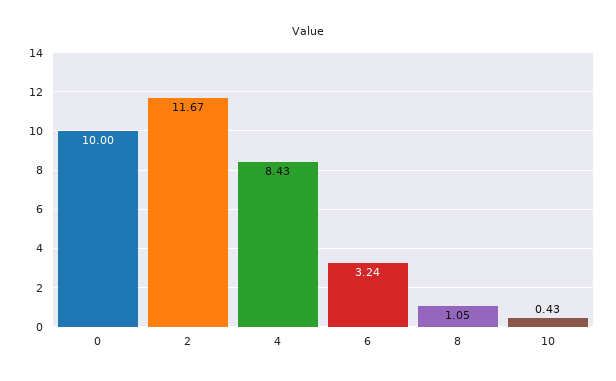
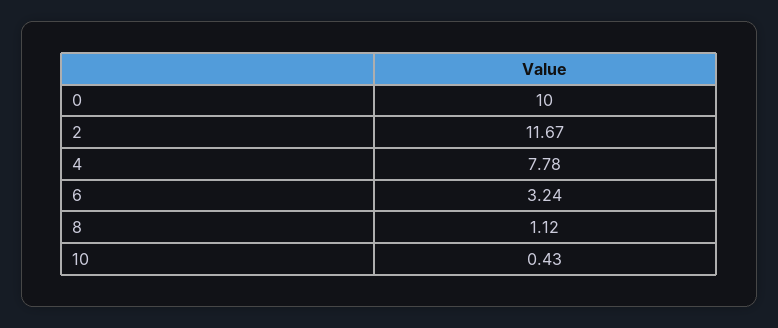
  {
    "0": 10,
    "2": 11.67,
-   "4": 8.43,
+   "4": 7.78,
    "6": 3.24,
-   "8": 1.05,
+   "8": 1.12,
    "10": 0.43
  }

